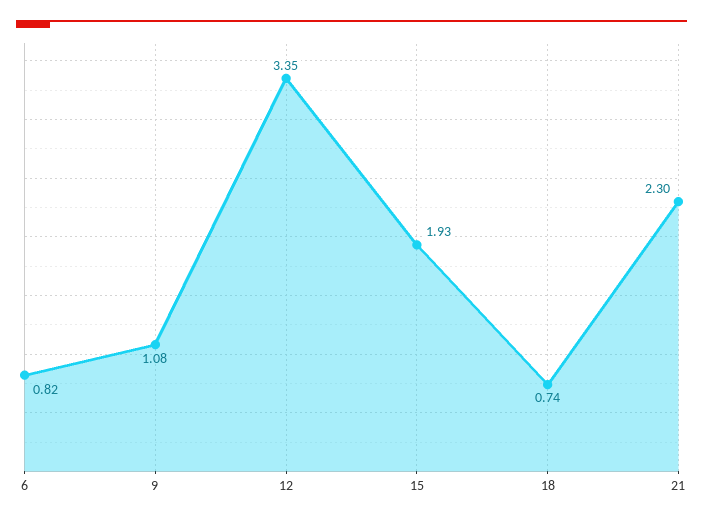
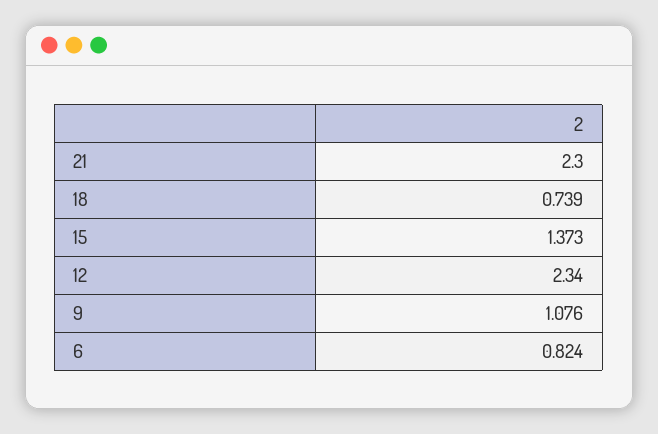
  {
    "6": 0.824,
    "9": 1.076,
-   "12": 3.35,
+   "12": 2.34,
-   "15": 1.93,
+   "15": 1.373,
    "18": 0.739,
    "21": 2.3
  }

